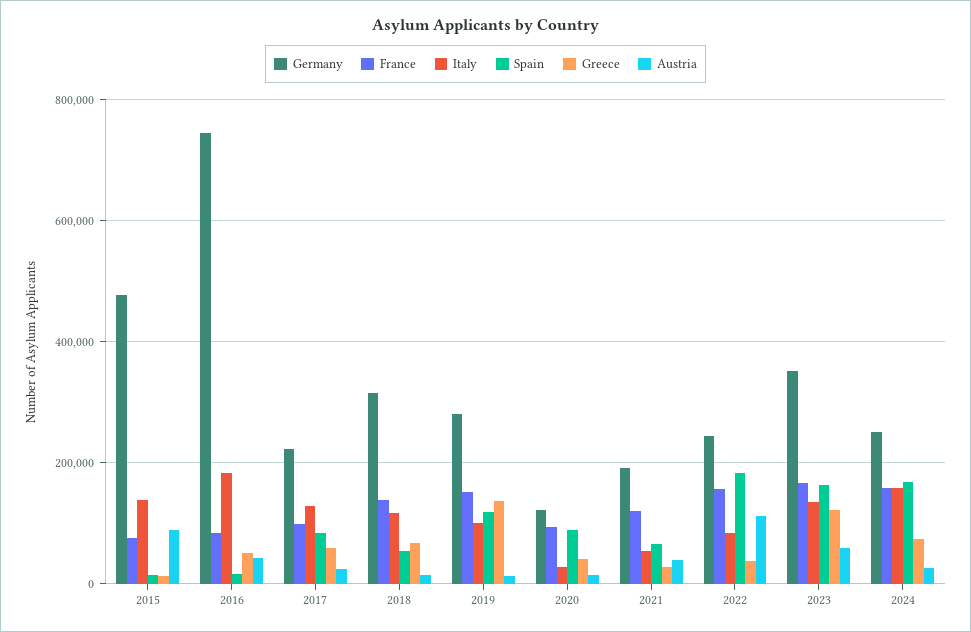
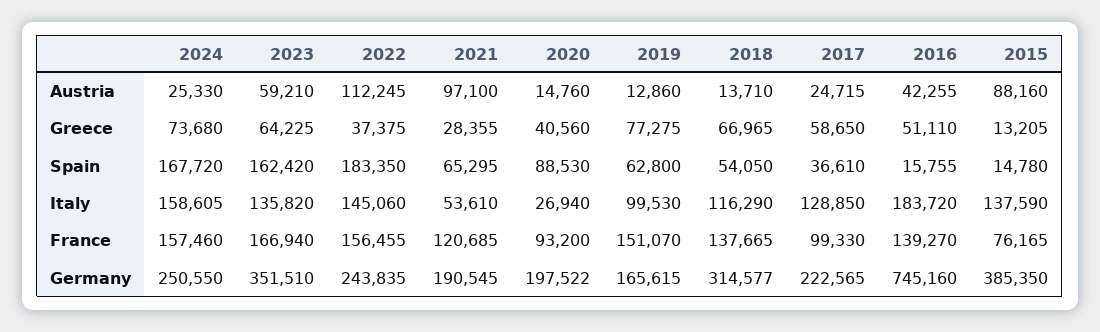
  {
    "Germany": {
-     "2015": 480000,
+     "2015": 385350,
      "2016": 745160,
      "2017": 222565,
      "2018": 314577,
-     "2019": 280000,
+     "2019": 165615,
-     "2020": 120000,
+     "2020": 197522,
      "2021": 190545,
      "2022": 243835,
      "2023": 351510,
      "2024": 250550
    },
    "France": {
      "2015": 76165,
-     "2016": 80000,
+     "2016": 139270,
      "2017": 99330,
      "2018": 137665,
      "2019": 151070,
      "2020": 93200,
      "2021": 120685,
      "2022": 156455,
      "2023": 166940,
      "2024": 157460
    },
    "Italy": {
      "2015": 137590,
      "2016": 183720,
      "2017": 128850,
      "2018": 116290,
      "2019": 99530,
      "2020": 26940,
      "2021": 53610,
-     "2022": 80000,
+     "2022": 145060,
      "2023": 135820,
      "2024": 158605
    },
    "Spain": {
      "2015": 14780,
      "2016": 15755,
-     "2017": 80000,
+     "2017": 36610,
      "2018": 54050,
-     "2019": 120000,
+     "2019": 62800,
      "2020": 88530,
      "2021": 65295,
      "2022": 183350,
      "2023": 162420,
      "2024": 167720
    },
    "Greece": {
      "2015": 13205,
      "2016": 51110,
      "2017": 58650,
      "2018": 66965,
-     "2019": 140000,
+     "2019": 77275,
      "2020": 40560,
      "2021": 28355,
      "2022": 37375,
-     "2023": 120000,
+     "2023": 64225,
      "2024": 73680
    },
    "Austria": {
      "2015": 88160,
      "2016": 42255,
      "2017": 24715,
      "2018": 13710,
      "2019": 12860,
      "2020": 14760,
-     "2021": 40000,
+     "2021": 97100,
      "2022": 112245,
      "2023": 59210,
      "2024": 25330
    }
  }

